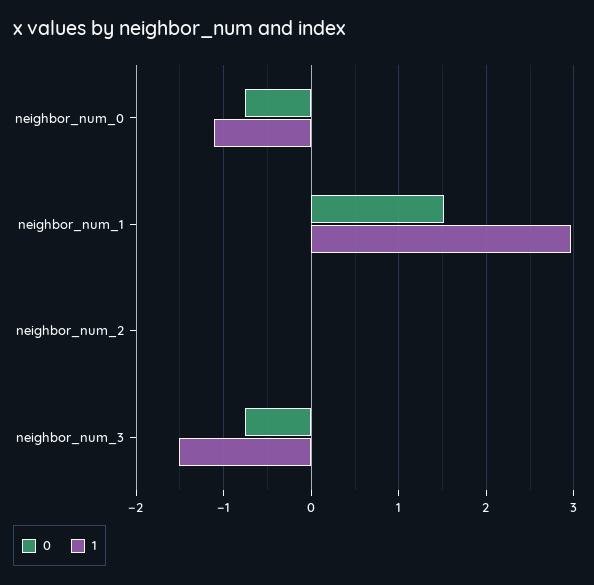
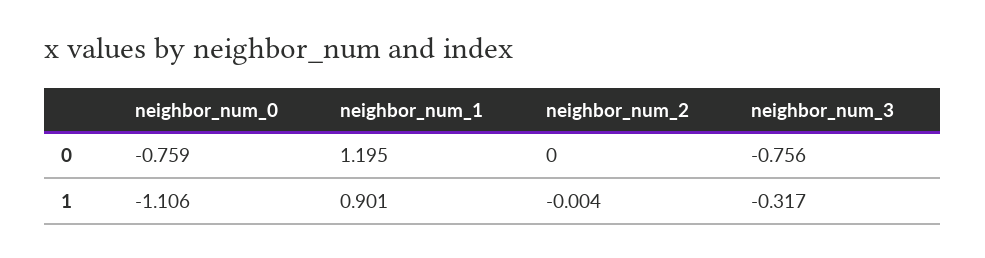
  {
    "0": {
      "neighbor_num_0": -0.759,
-     "neighbor_num_1": 1.5,
+     "neighbor_num_1": 1.195,
      "neighbor_num_2": 0,
      "neighbor_num_3": -0.756
    },
    "1": {
      "neighbor_num_0": -1.106,
-     "neighbor_num_1": 3,
+     "neighbor_num_1": 0.901,
      "neighbor_num_2": -0.004,
-     "neighbor_num_3": -1.5
+     "neighbor_num_3": -0.317
    }
  }

